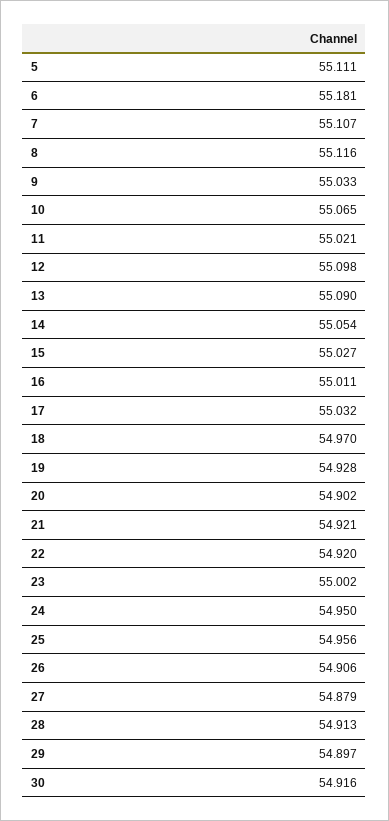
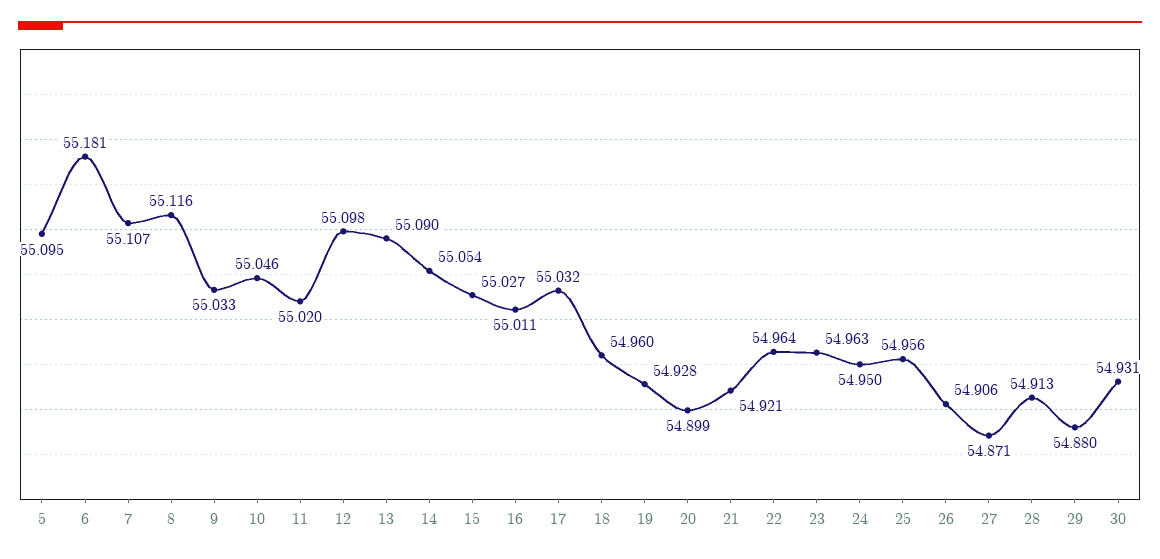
  {
-   "5": 55.111,
+   "5": 55.095,
    "6": 55.181,
    "7": 55.107,
    "8": 55.116,
    "9": 55.033,
-   "10": 55.065,
+   "10": 55.046,
-   "11": 55.021,
+   "11": 55.02,
    "12": 55.098,
    "13": 55.09,
    "14": 55.054,
    "15": 55.027,
    "16": 55.011,
    "17": 55.032,
-   "18": 54.97,
+   "18": 54.96,
    "19": 54.928,
-   "20": 54.902,
+   "20": 54.899,
    "21": 54.921,
-   "22": 54.92,
+   "22": 54.964,
-   "23": 55.002,
+   "23": 54.963,
    "24": 54.95,
    "25": 54.956,
    "26": 54.906,
-   "27": 54.879,
+   "27": 54.871,
    "28": 54.913,
-   "29": 54.897,
+   "29": 54.88,
-   "30": 54.916
+   "30": 54.931
  }

